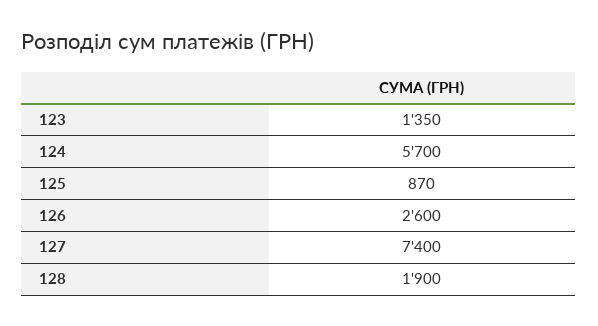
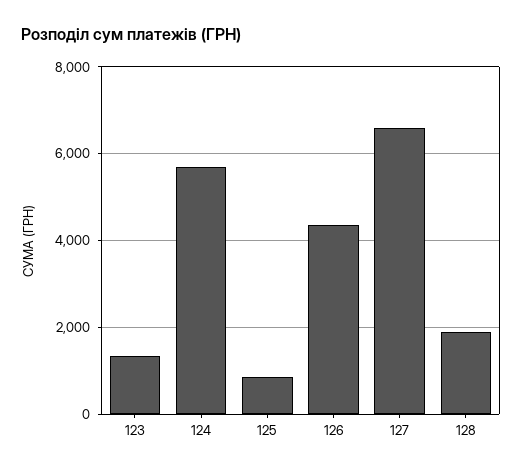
  {
    "123": 1350,
    "124": 5700,
    "125": 870,
-   "126": 2600,
+   "126": 4400,
-   "127": 7400,
+   "127": 6600,
    "128": 1900
  }

